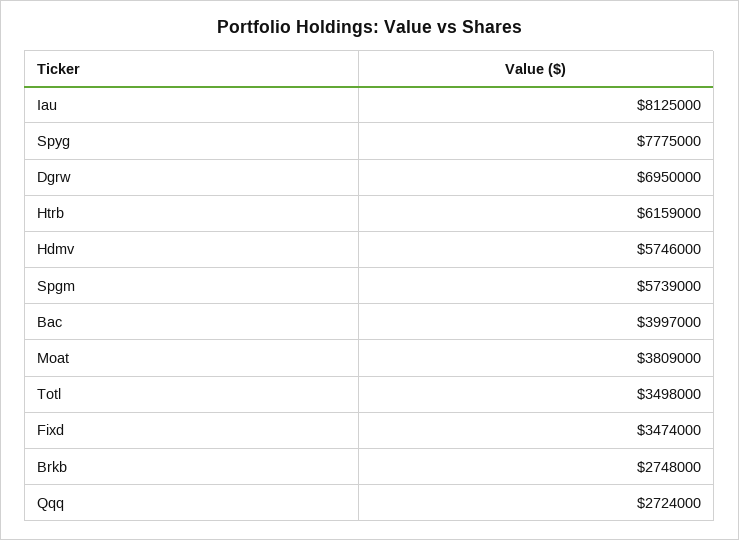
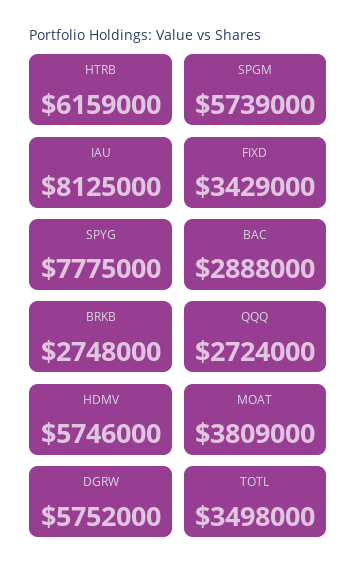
  {
    "Iau": 8125000,
    "Spyg": 7775000,
-   "Dgrw": 6950000,
+   "Dgrw": 5752000,
    "Htrb": 6159000,
    "Hdmv": 5746000,
    "Spgm": 5739000,
-   "Bac": 3997000,
+   "Bac": 2888000,
    "Moat": 3809000,
    "Totl": 3498000,
-   "Fixd": 3474000,
+   "Fixd": 3429000,
    "Brkb": 2748000,
    "Qqq": 2724000
  }

